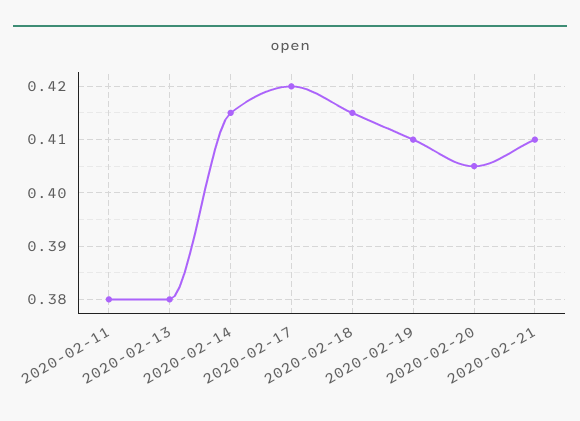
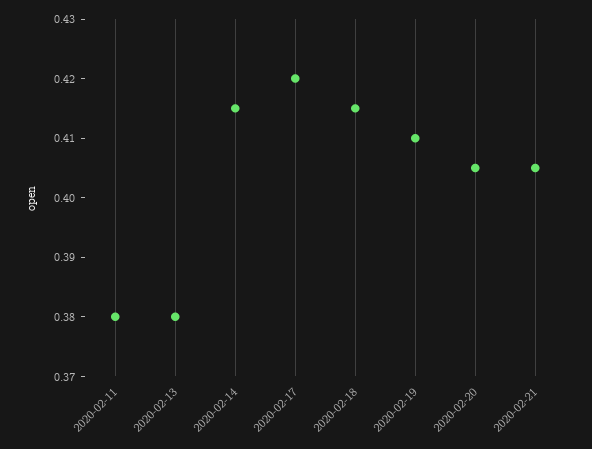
  {
    "2020-02-11": 0.38,
    "2020-02-13": 0.38,
    "2020-02-14": 0.415,
    "2020-02-17": 0.42,
    "2020-02-18": 0.415,
    "2020-02-19": 0.41,
    "2020-02-20": 0.405,
-   "2020-02-21": 0.41
+   "2020-02-21": 0.405
  }

